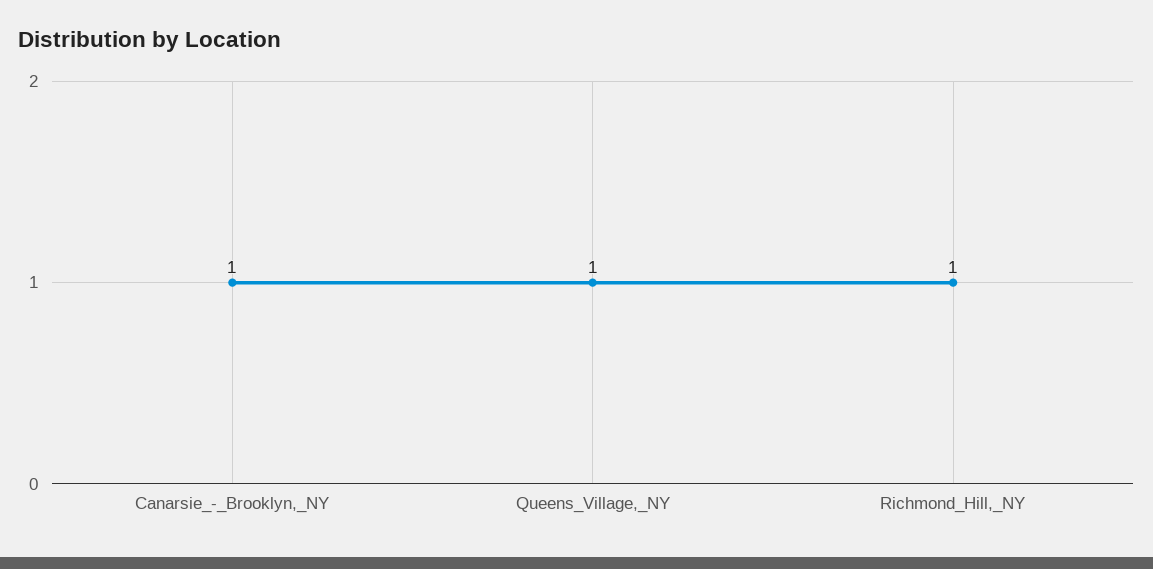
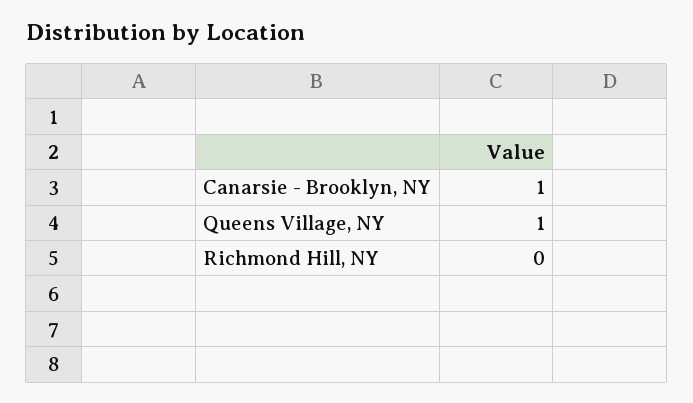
  {
    "Canarsie_-_Brooklyn,_NY": 1,
    "Queens_Village,_NY": 1,
-   "Richmond_Hill,_NY": 1
+   "Richmond_Hill,_NY": 0
  }

